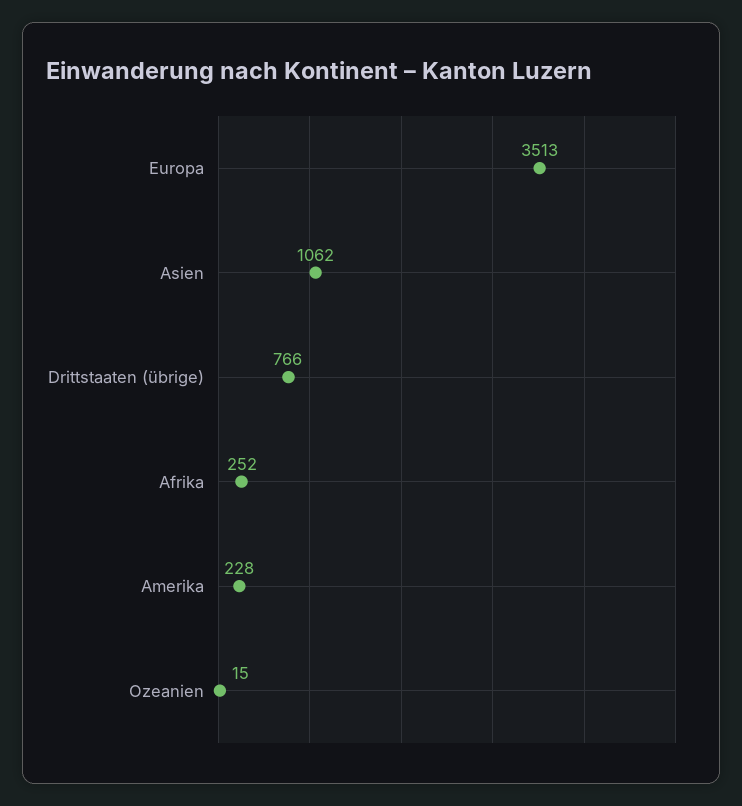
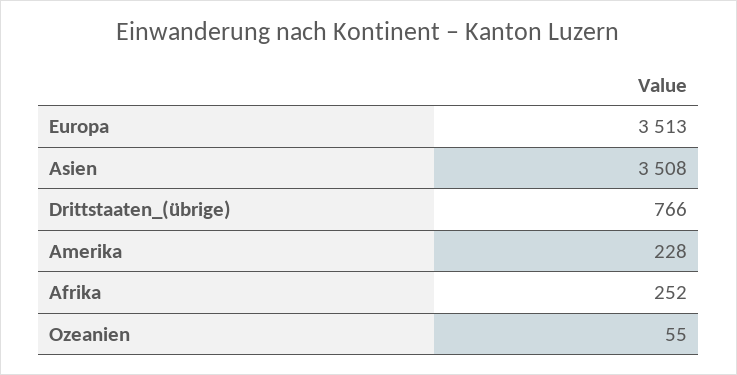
  {
    "Europa": 3513,
-   "Asien": 1062,
+   "Asien": 3508,
    "Drittstaaten (übrige)": 766,
    "Afrika": 252,
    "Amerika": 228,
-   "Ozeanien": 15
+   "Ozeanien": 55
  }

